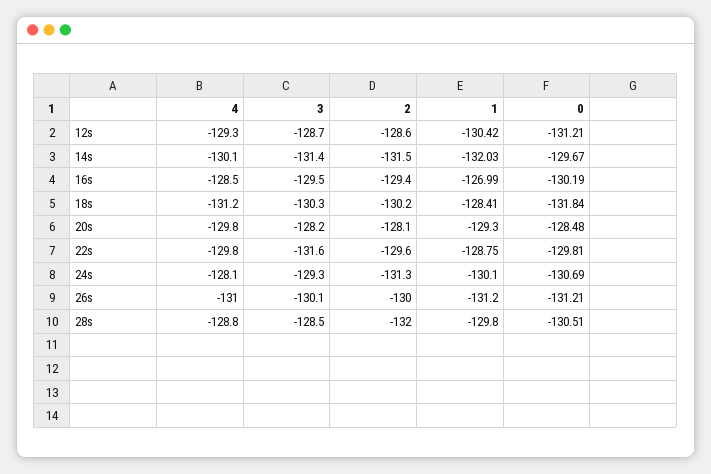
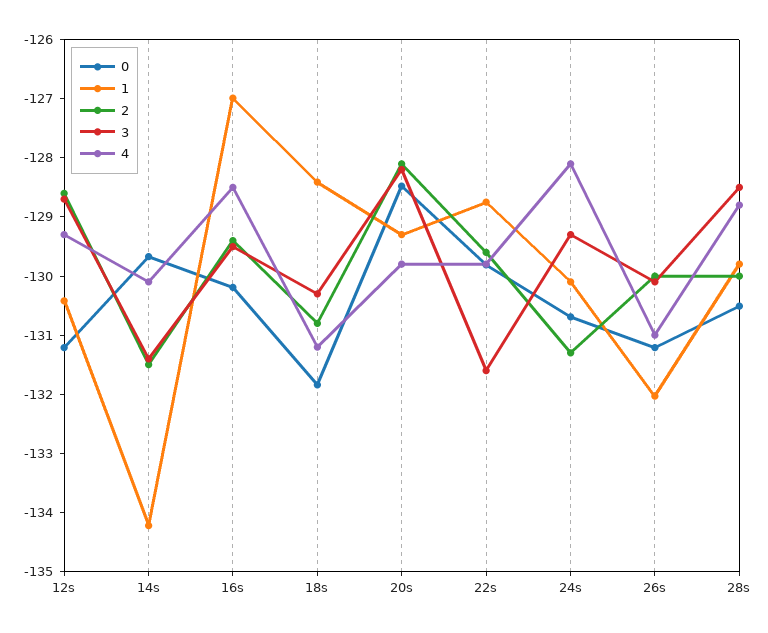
  {
    "4": {
      "12s": -129.3,
      "14s": -130.1,
      "16s": -128.5,
      "18s": -131.2,
      "20s": -129.8,
      "22s": -129.8,
      "24s": -128.1,
      "26s": -131,
      "28s": -128.8
    },
    "3": {
      "12s": -128.7,
      "14s": -131.4,
      "16s": -129.5,
      "18s": -130.3,
      "20s": -128.2,
      "22s": -131.6,
      "24s": -129.3,
      "26s": -130.1,
      "28s": -128.5
    },
    "2": {
      "12s": -128.6,
      "14s": -131.5,
      "16s": -129.4,
-     "18s": -130.2,
+     "18s": -130.8,
      "20s": -128.1,
      "22s": -129.6,
      "24s": -131.3,
      "26s": -130,
-     "28s": -132
+     "28s": -130
    },
    "1": {
      "12s": -130.42,
-     "14s": -132.03,
+     "14s": -134.2,
      "16s": -126.99,
      "18s": -128.41,
      "20s": -129.3,
      "22s": -128.75,
      "24s": -130.1,
-     "26s": -131.2,
+     "26s": -132,
      "28s": -129.8
    },
    "0": {
      "12s": -131.21,
      "14s": -129.67,
      "16s": -130.19,
      "18s": -131.84,
      "20s": -128.48,
      "22s": -129.81,
      "24s": -130.69,
      "26s": -131.21,
      "28s": -130.51
    }
  }

